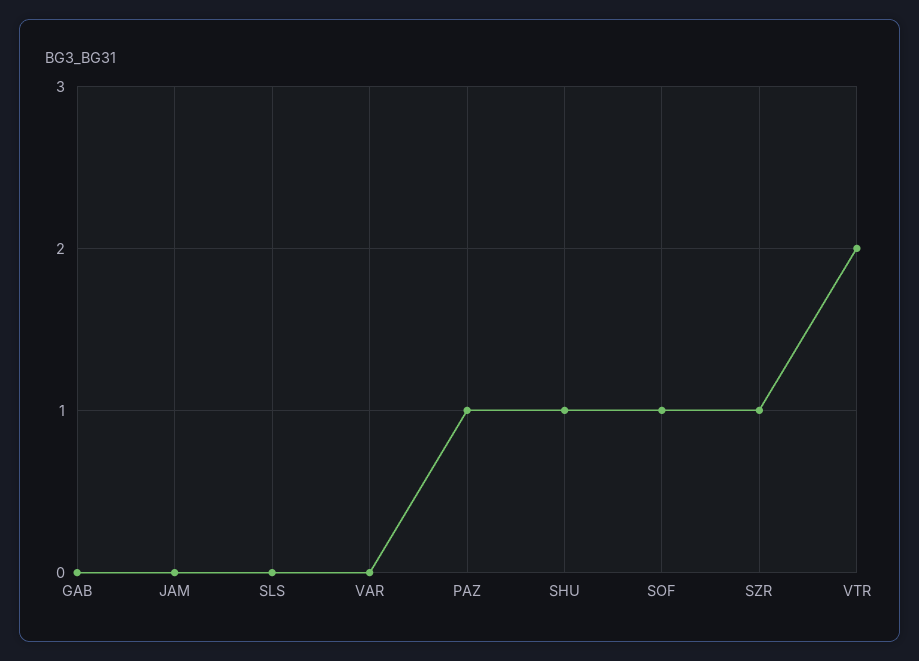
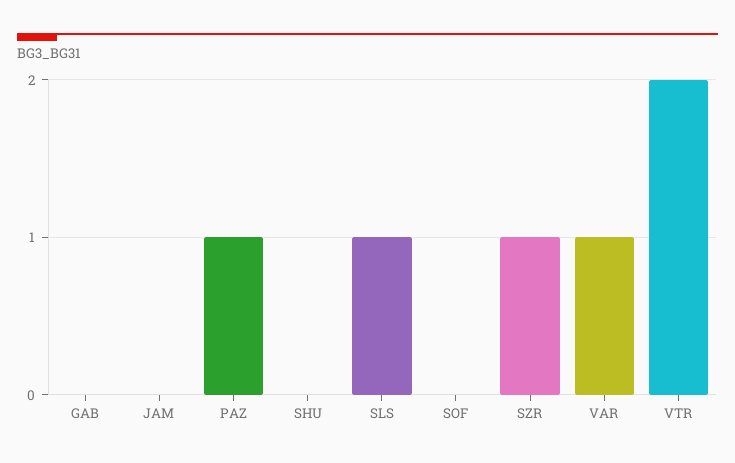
  {
    "GAB": 0,
    "JAM": 0,
-   "SLS": 0,
+   "SLS": 1,
-   "VAR": 0,
+   "VAR": 1,
    "PAZ": 1,
-   "SHU": 1,
+   "SHU": 0,
-   "SOF": 1,
+   "SOF": 0,
    "SZR": 1,
    "VTR": 2
  }

